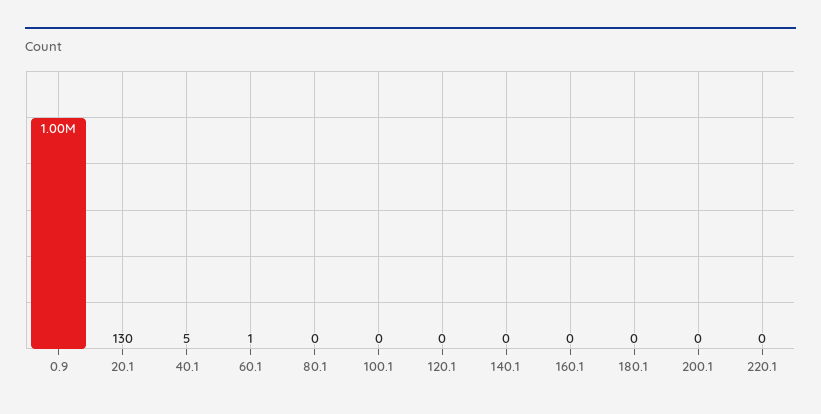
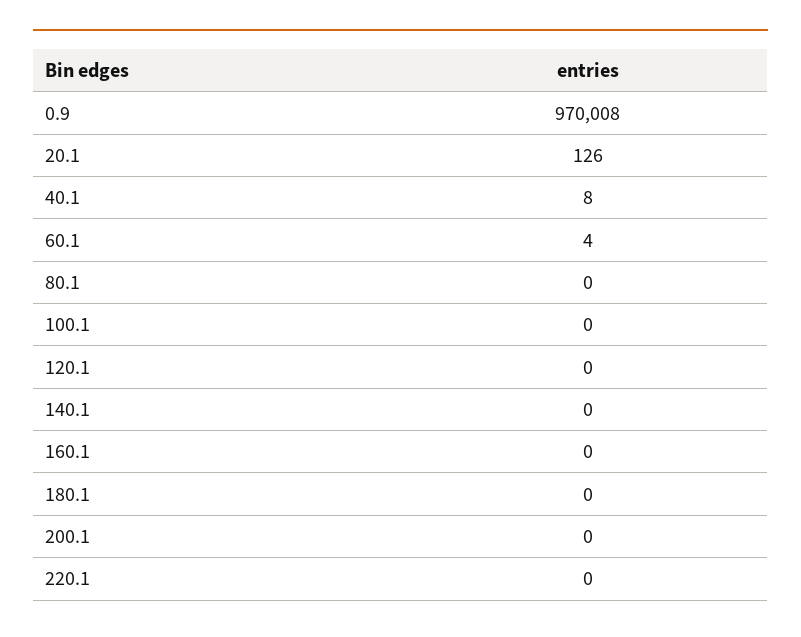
  {
-   "0.9": 1000000,
+   "0.9": 970008,
-   "20.1": 130,
+   "20.1": 126,
-   "40.1": 5,
+   "40.1": 8,
-   "60.1": 1,
+   "60.1": 4,
    "80.1": 0,
    "100.1": 0,
    "120.1": 0,
    "140.1": 0,
    "160.1": 0,
    "180.1": 0,
    "200.1": 0,
    "220.1": 0
  }

